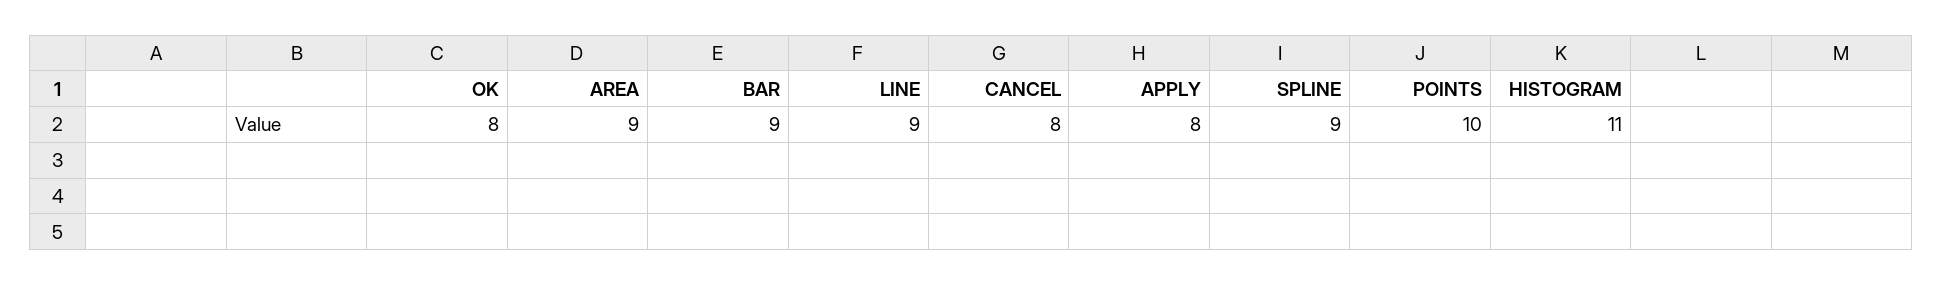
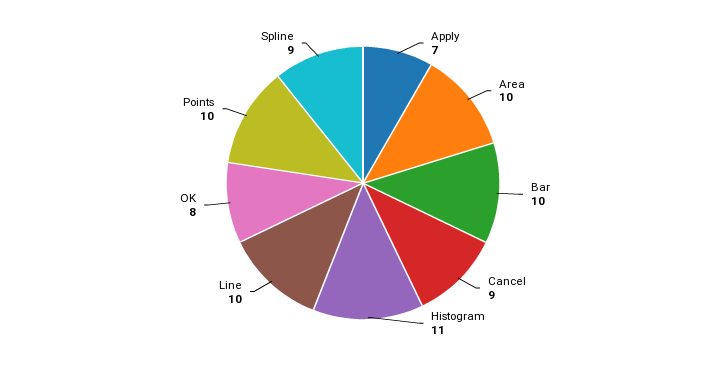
  {
    "OK": 8,
-   "AREA": 9,
+   "AREA": 10,
-   "BAR": 9,
+   "BAR": 10,
-   "LINE": 9,
+   "LINE": 10,
-   "CANCEL": 8,
+   "CANCEL": 9,
-   "APPLY": 8,
+   "APPLY": 7,
    "SPLINE": 9,
    "POINTS": 10,
    "HISTOGRAM": 11
  }

